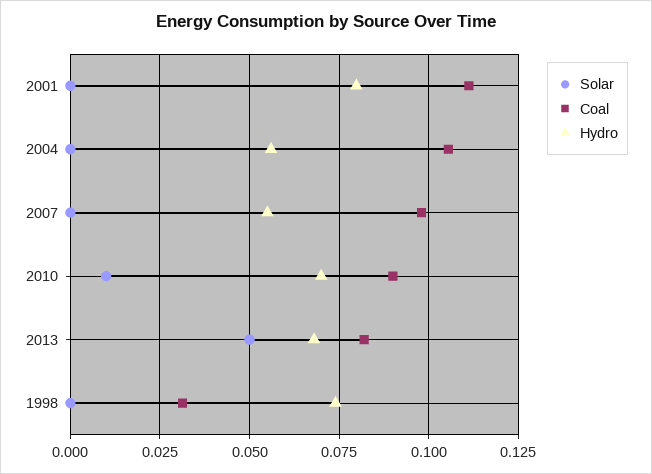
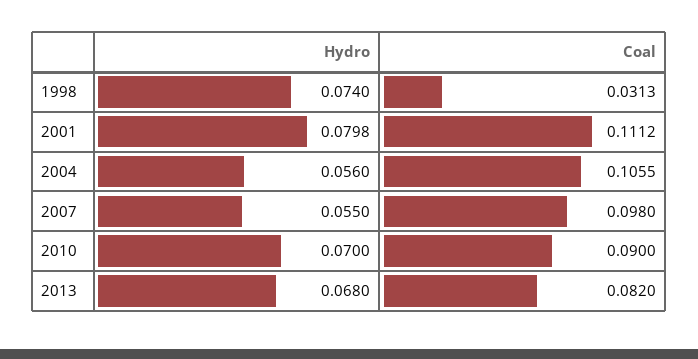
  {
-   "Solar": {
-     "2001": 0,
-     "2004": 0,
-     "2007": 0,
-     "2010": 0.01,
-     "2013": 0.05,
-     "1998": 0
-   },
    "Coal": {
      "2001": 0.1112,
      "2004": 0.1055,
      "2007": 0.098,
      "2010": 0.09,
      "2013": 0.082,
      "1998": 0.0313
    },
    "Hydro": {
      "2001": 0.0798,
      "2004": 0.056,
      "2007": 0.055,
      "2010": 0.07,
      "2013": 0.068,
      "1998": 0.074
    }
  }

